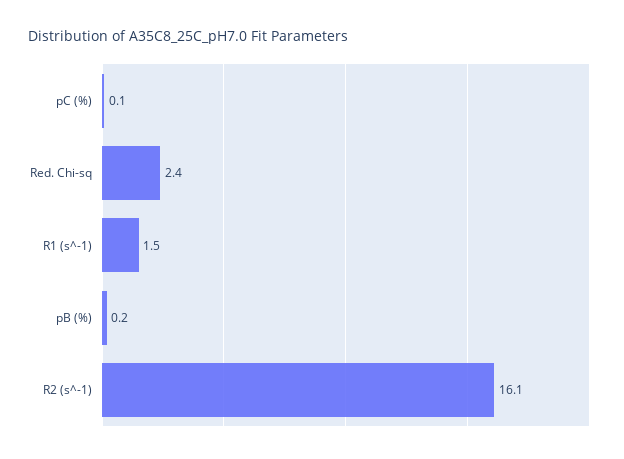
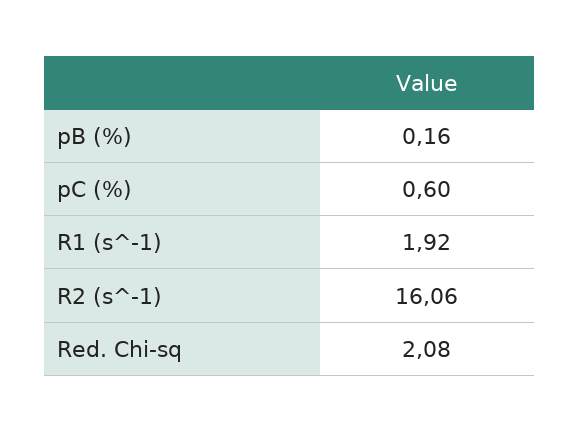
  {
-   "pC (%)": 0.1,
+   "pC (%)": 0.6,
-   "Red. Chi-sq": 2.4,
+   "Red. Chi-sq": 2.08,
-   "R1 (s^-1)": 1.5,
+   "R1 (s^-1)": 1.92,
    "pB (%)": 0.16,
    "R2 (s^-1)": 16.06
  }

